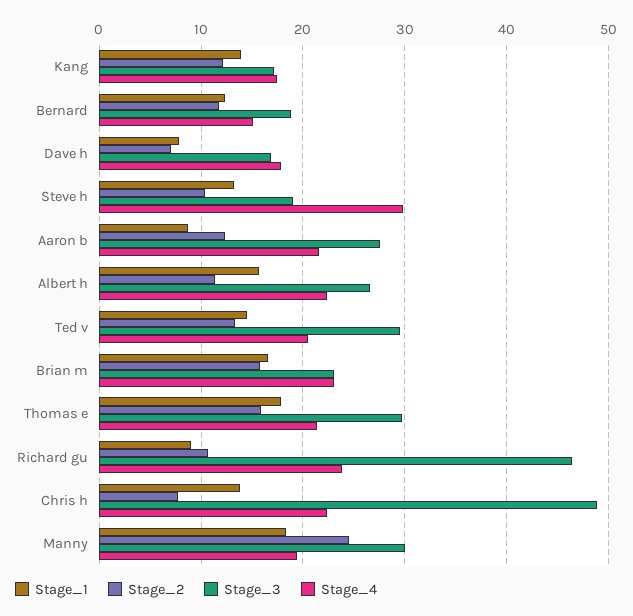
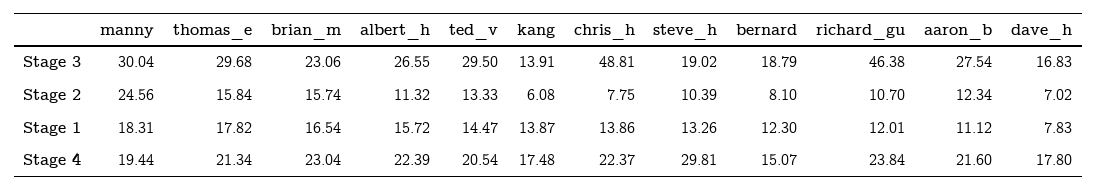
  {
    "Stage_1": {
      "Kang": 13.87,
      "Bernard": 12.3,
      "Dave h": 7.83,
      "Steve h": 13.26,
-     "Aaron b": 9,
+     "Aaron b": 11.12,
      "Albert h": 15.72,
      "Ted v": 14.47,
      "Brian m": 16.54,
      "Thomas e": 17.82,
-     "Richard gu": 9,
+     "Richard gu": 12.01,
      "Chris h": 13.86,
      "Manny": 18.31
    },
    "Stage_2": {
-     "Kang": 12,
+     "Kang": 6.08,
-     "Bernard": 12,
+     "Bernard": 8.1,
      "Dave h": 7.02,
      "Steve h": 10.39,
      "Aaron b": 12.34,
      "Albert h": 11.32,
      "Ted v": 13.33,
      "Brian m": 15.74,
      "Thomas e": 15.84,
      "Richard gu": 10.7,
      "Chris h": 7.75,
      "Manny": 24.56
    },
    "Stage_3": {
-     "Kang": 17,
+     "Kang": 13.91,
      "Bernard": 18.79,
      "Dave h": 16.83,
      "Steve h": 19.02,
      "Aaron b": 27.54,
      "Albert h": 26.55,
      "Ted v": 29.5,
      "Brian m": 23.06,
      "Thomas e": 29.68,
      "Richard gu": 46.38,
      "Chris h": 48.81,
      "Manny": 30.04
    },
    "Stage_4": {
      "Kang": 17.48,
      "Bernard": 15.07,
      "Dave h": 17.8,
      "Steve h": 29.81,
      "Aaron b": 21.6,
      "Albert h": 22.39,
      "Ted v": 20.54,
      "Brian m": 23.04,
      "Thomas e": 21.34,
      "Richard gu": 23.84,
      "Chris h": 22.37,
      "Manny": 19.44
    }
  }

